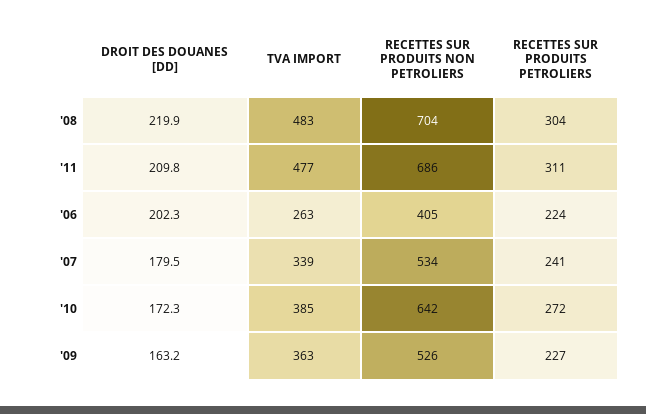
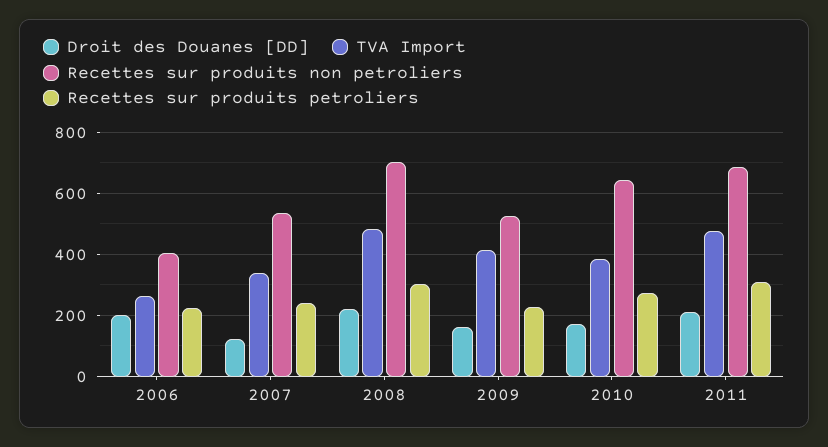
  {
    "DROIT DES DOUANES [DD]": {
      "'08": 219.9,
      "'11": 209.8,
      "'06": 202.3,
-     "'07": 179.5,
+     "'07": 120,
      "'10": 172.3,
      "'09": 163.2
    },
    "TVA IMPORT": {
      "'08": 483,
      "'11": 477,
      "'06": 263,
      "'07": 339,
      "'10": 385,
-     "'09": 363
+     "'09": 420
    },
    "RECETTES SUR PRODUITS NON PETROLIERS": {
      "'08": 704,
      "'11": 686,
      "'06": 405,
      "'07": 534,
      "'10": 642,
      "'09": 526
    },
    "RECETTES SUR PRODUITS PETROLIERS": {
      "'08": 304,
      "'11": 311,
      "'06": 224,
      "'07": 241,
      "'10": 272,
      "'09": 227
    }
  }

